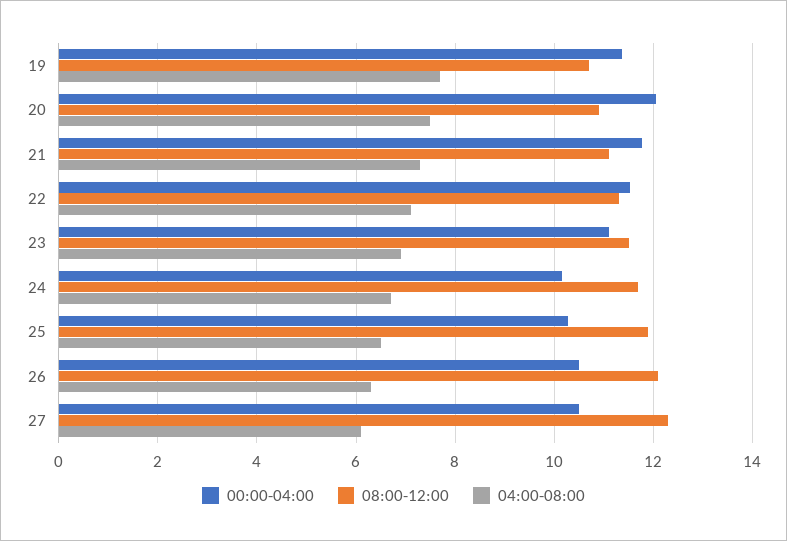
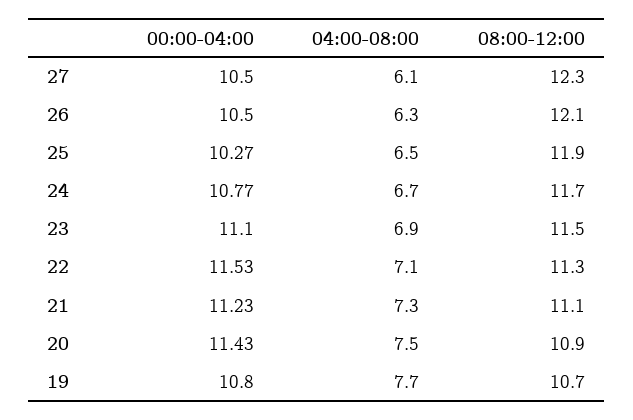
  {
    "00:00-04:00": {
-     "19": 11.4,
+     "19": 10.8,
-     "20": 12,
+     "20": 11.43,
-     "21": 11.8,
+     "21": 11.23,
      "22": 11.53,
      "23": 11.1,
-     "24": 10.2,
+     "24": 10.77,
      "25": 10.27,
      "26": 10.5,
      "27": 10.5
    },
    "08:00-12:00": {
      "19": 10.7,
      "20": 10.9,
      "21": 11.1,
      "22": 11.3,
      "23": 11.5,
      "24": 11.7,
      "25": 11.9,
      "26": 12.1,
      "27": 12.3
    },
    "04:00-08:00": {
      "19": 7.7,
      "20": 7.5,
      "21": 7.3,
      "22": 7.1,
      "23": 6.9,
      "24": 6.7,
      "25": 6.5,
      "26": 6.3,
      "27": 6.1
    }
  }

